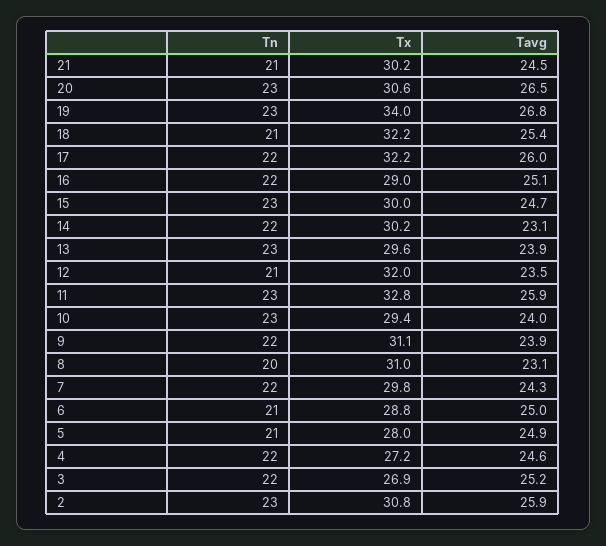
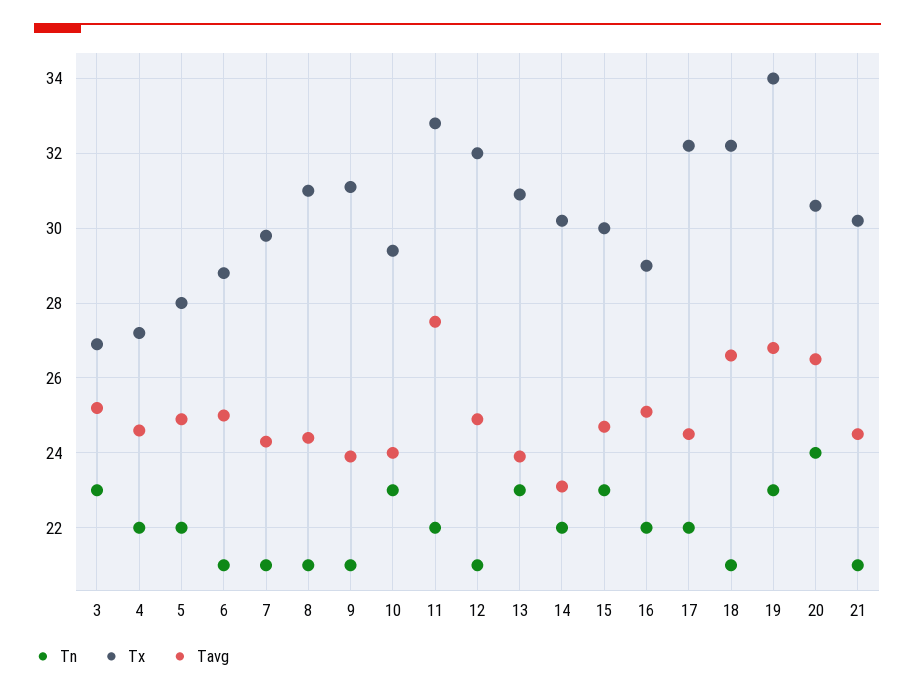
  {
    "Tn": {
      "21": 21,
-     "20": 23,
+     "20": 24,
      "19": 23,
      "18": 21,
      "17": 22,
      "16": 22,
      "15": 23,
      "14": 22,
      "13": 23,
      "12": 21,
-     "11": 23,
+     "11": 22,
      "10": 23,
-     "9": 22,
+     "9": 21,
-     "8": 20,
+     "8": 21,
-     "7": 22,
+     "7": 21,
      "6": 21,
-     "5": 21,
+     "5": 22,
      "4": 22,
-     "3": 22,
+     "3": 23
-     "2": 23
    },
    "Tx": {
      "21": 30.2,
      "20": 30.6,
      "19": 34,
      "18": 32.2,
      "17": 32.2,
      "16": 29,
      "15": 30,
      "14": 30.2,
-     "13": 29.6,
+     "13": 31,
      "12": 32,
      "11": 32.8,
      "10": 29.4,
      "9": 31.1,
      "8": 31,
      "7": 29.8,
      "6": 28.8,
      "5": 28,
      "4": 27.2,
-     "3": 26.9,
+     "3": 26.9
-     "2": 30.8
    },
    "Tavg": {
      "21": 24.5,
      "20": 26.5,
      "19": 26.8,
-     "18": 25.4,
+     "18": 26.5,
-     "17": 26,
+     "17": 24.5,
      "16": 25.1,
      "15": 24.7,
      "14": 23.1,
      "13": 23.9,
-     "12": 23.5,
+     "12": 25,
-     "11": 25.9,
+     "11": 27.5,
      "10": 24,
      "9": 23.9,
-     "8": 23.1,
+     "8": 24.5,
      "7": 24.3,
      "6": 25,
      "5": 24.9,
      "4": 24.6,
-     "3": 25.2,
+     "3": 25.2
-     "2": 25.9
    }
  }

